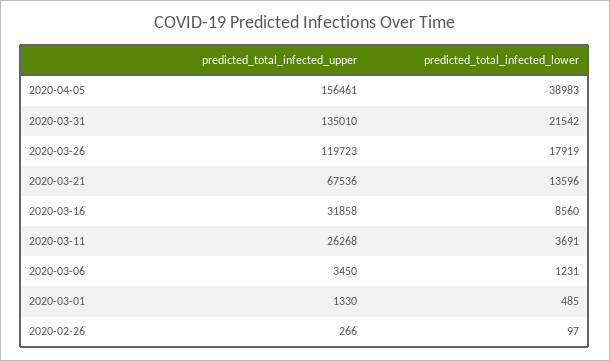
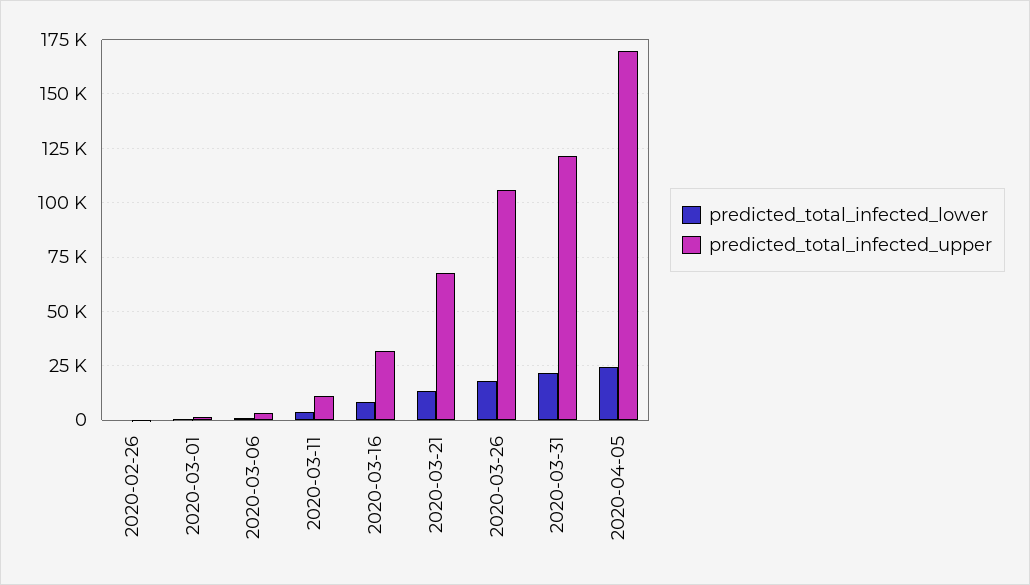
  {
    "predicted_total_infected_upper": {
-     "2020-04-05": 156461,
+     "2020-04-05": 170000,
-     "2020-03-31": 135010,
+     "2020-03-31": 120000,
-     "2020-03-26": 119723,
+     "2020-03-26": 105000,
      "2020-03-21": 67536,
      "2020-03-16": 31858,
-     "2020-03-11": 26268,
+     "2020-03-11": 10000,
      "2020-03-06": 3450,
      "2020-03-01": 1330,
      "2020-02-26": 266
    },
    "predicted_total_infected_lower": {
-     "2020-04-05": 38983,
+     "2020-04-05": 25000,
      "2020-03-31": 21542,
      "2020-03-26": 17919,
      "2020-03-21": 13596,
      "2020-03-16": 8560,
      "2020-03-11": 3691,
      "2020-03-06": 1231,
      "2020-03-01": 485,
      "2020-02-26": 97
    }
  }

